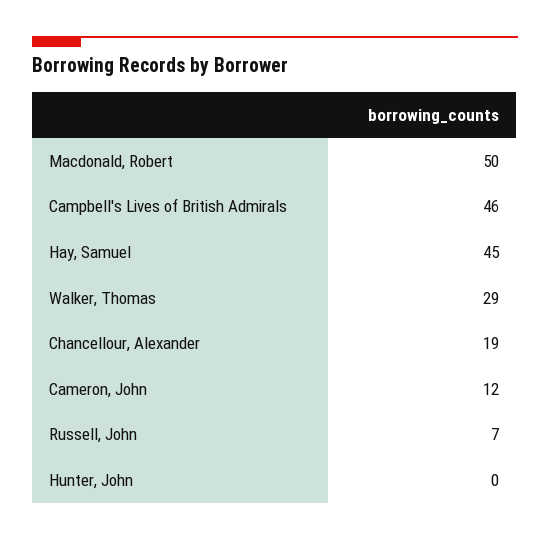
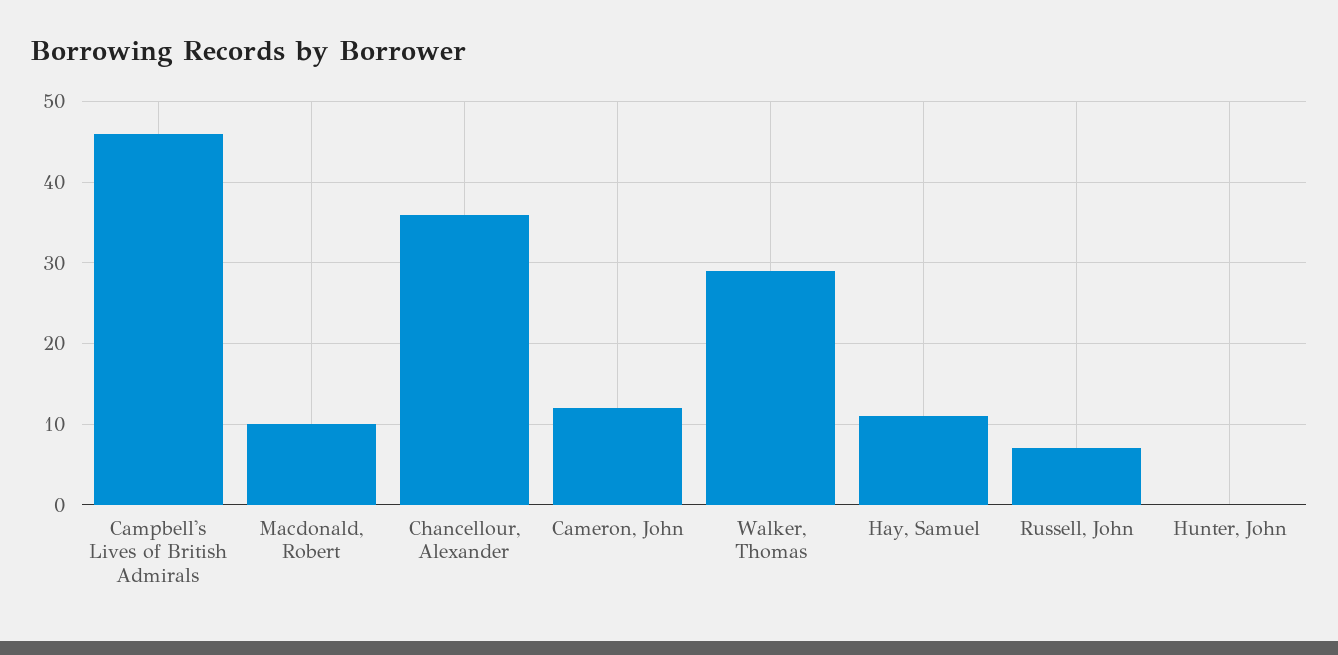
  {
-   "Macdonald, Robert": 50,
+   "Macdonald, Robert": 10,
    "Campbell's Lives of British Admirals": 46,
-   "Hay, Samuel": 45,
+   "Hay, Samuel": 11,
    "Walker, Thomas": 29,
-   "Chancellour, Alexander": 19,
+   "Chancellour, Alexander": 36,
    "Cameron, John": 12,
    "Russell, John": 7,
    "Hunter, John": 0
  }

